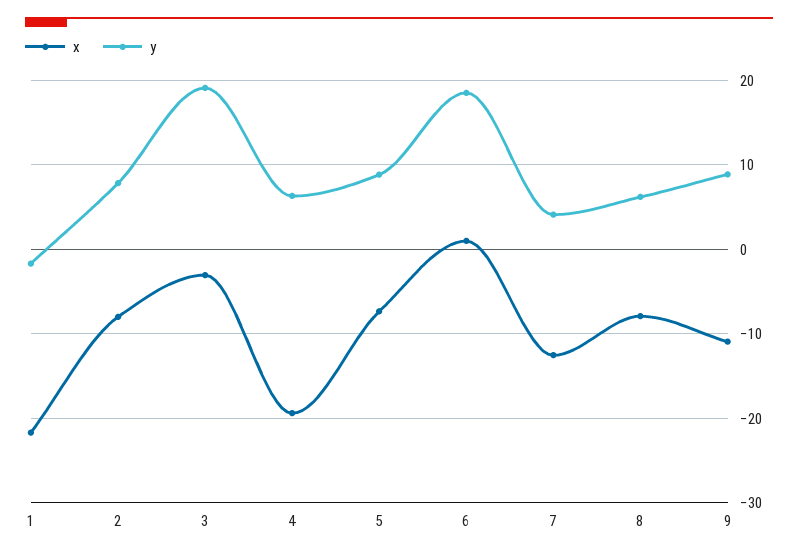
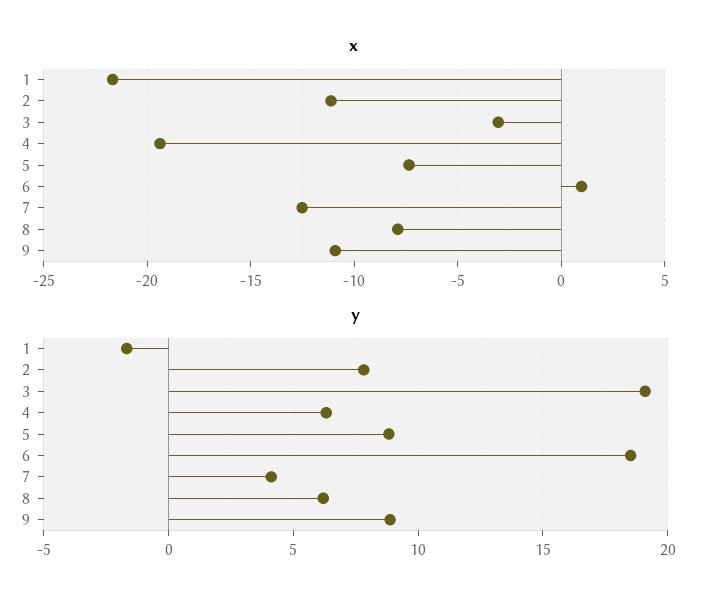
  {
    "x": {
      "1": -21.5,
-     "2": -8,
+     "2": -11,
      "3": -3,
      "4": -19.5,
      "5": -7.5,
      "6": 1,
      "7": -12.5,
      "8": -8,
      "9": -11
    },
    "y": {
      "1": -1.5,
      "2": 8,
      "3": 19,
      "4": 6.5,
      "5": 9,
      "6": 18.5,
      "7": 4,
      "8": 6,
      "9": 9
    }
  }

